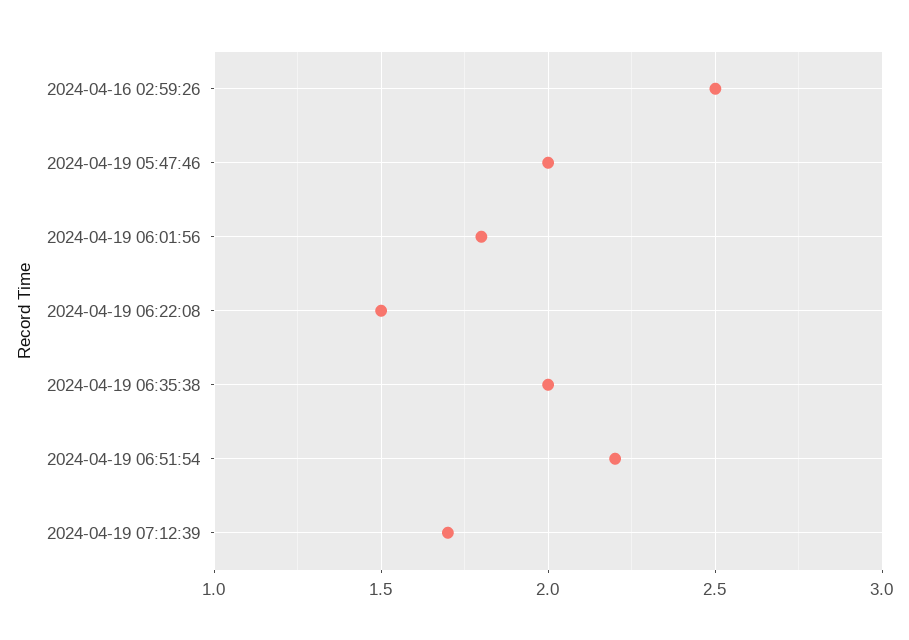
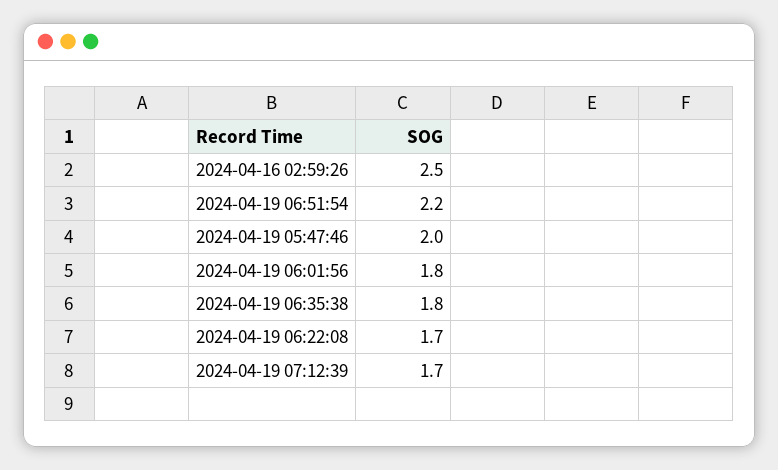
  {
    "2024-04-16 02:59:26": 2.5,
    "2024-04-19 05:47:46": 2,
    "2024-04-19 06:01:56": 1.8,
-   "2024-04-19 06:22:08": 1.5,
+   "2024-04-19 06:22:08": 1.7,
-   "2024-04-19 06:35:38": 2,
+   "2024-04-19 06:35:38": 1.8,
    "2024-04-19 06:51:54": 2.2,
    "2024-04-19 07:12:39": 1.7
  }

